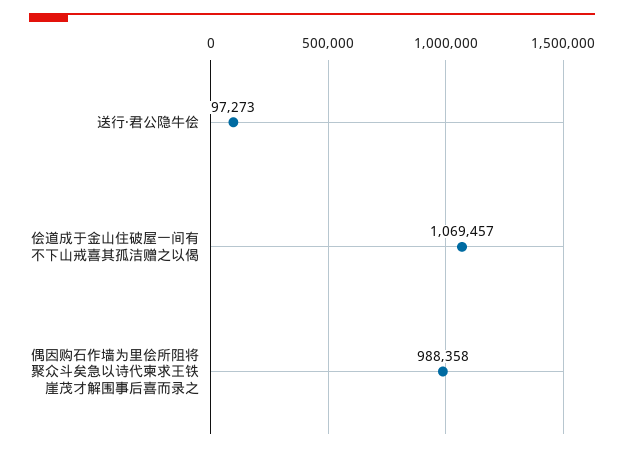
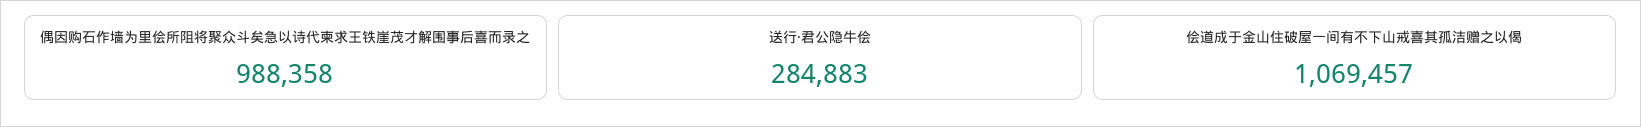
  {
-   "送行·君公隐牛侩": 97273,
+   "送行·君公隐牛侩": 284883,
    "侩道成于金山住破屋一间有不下山戒喜其孤洁赠之以偈": 1069457,
    "偶因购石作墙为里侩所阻将聚众斗矣急以诗代柬求王铁崖茂才解围事后喜而录之": 988358
  }

